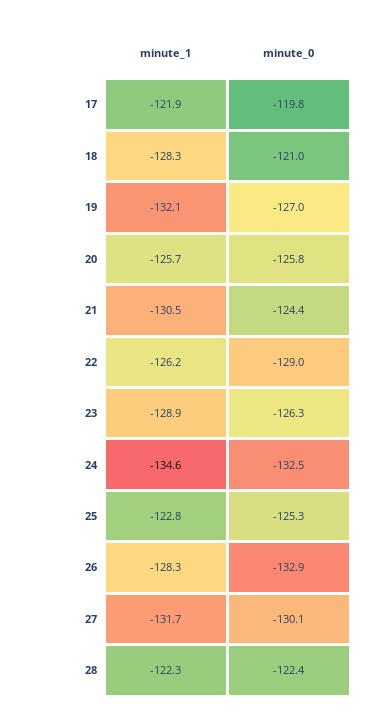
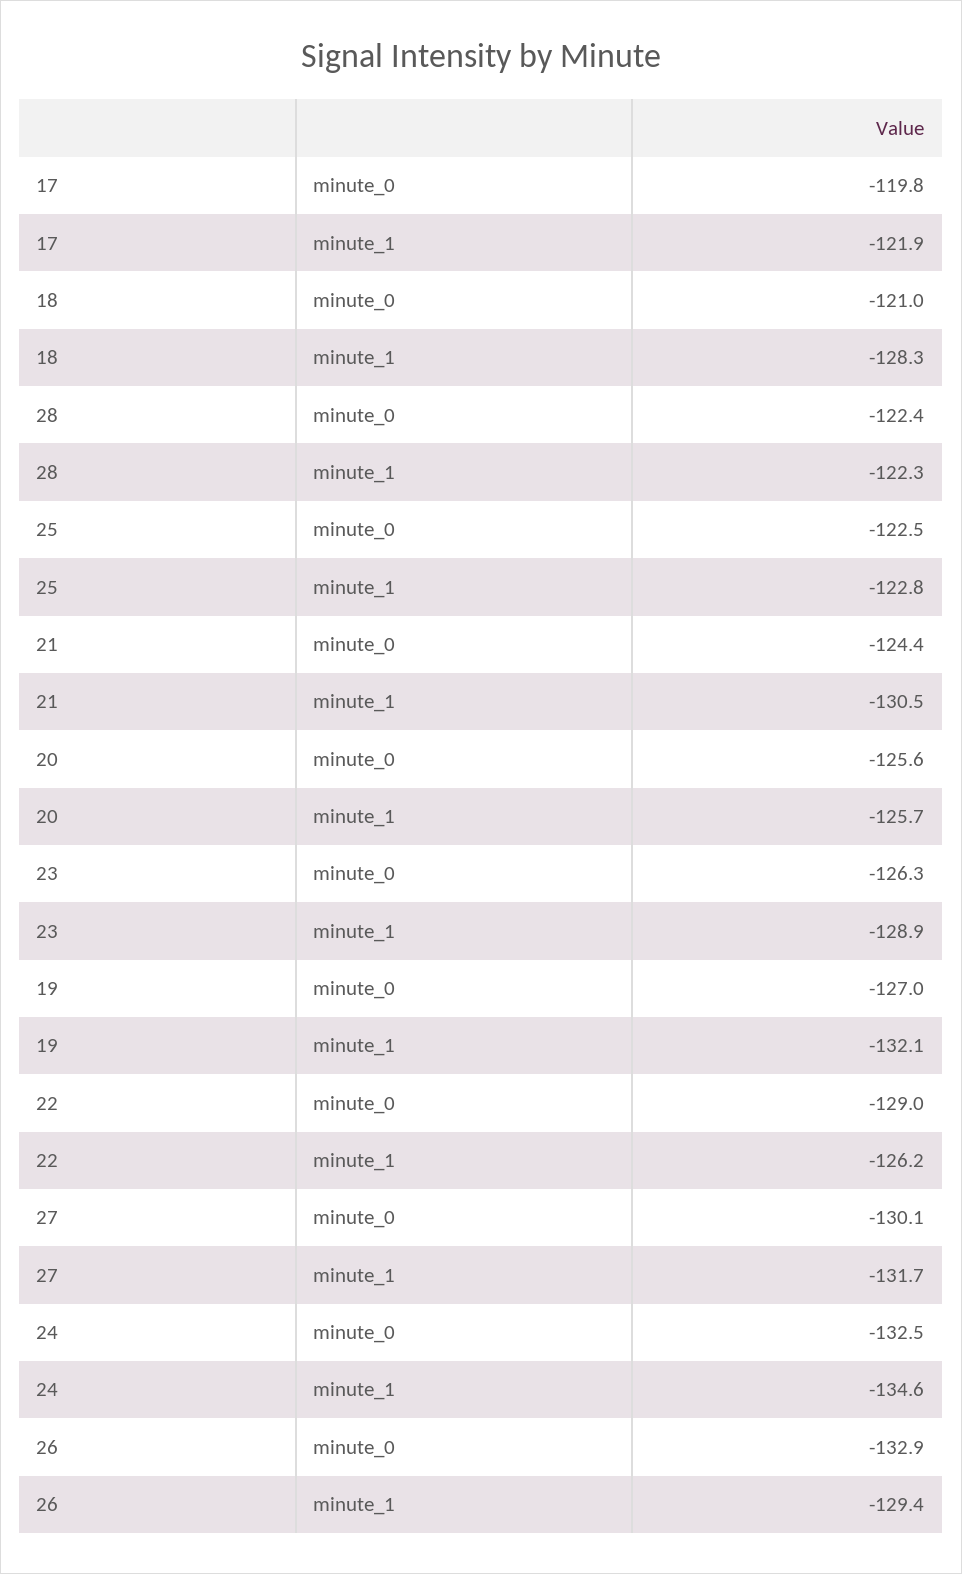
  {
    "minute_1": {
      "17": -121.9,
      "18": -128.3,
      "19": -132.1,
      "20": -125.7,
      "21": -130.5,
      "22": -126.2,
      "23": -128.9,
      "24": -134.6,
      "25": -122.8,
-     "26": -128.3,
+     "26": -129.4,
      "27": -131.7,
      "28": -122.3
    },
    "minute_0": {
      "17": -119.8,
      "18": -121,
      "19": -127,
-     "20": -125.8,
+     "20": -125.6,
      "21": -124.4,
      "22": -129,
      "23": -126.3,
      "24": -132.5,
-     "25": -125.3,
+     "25": -122.5,
      "26": -132.9,
      "27": -130.1,
      "28": -122.4
    }
  }

